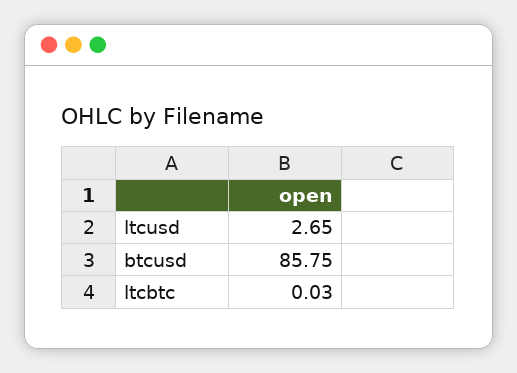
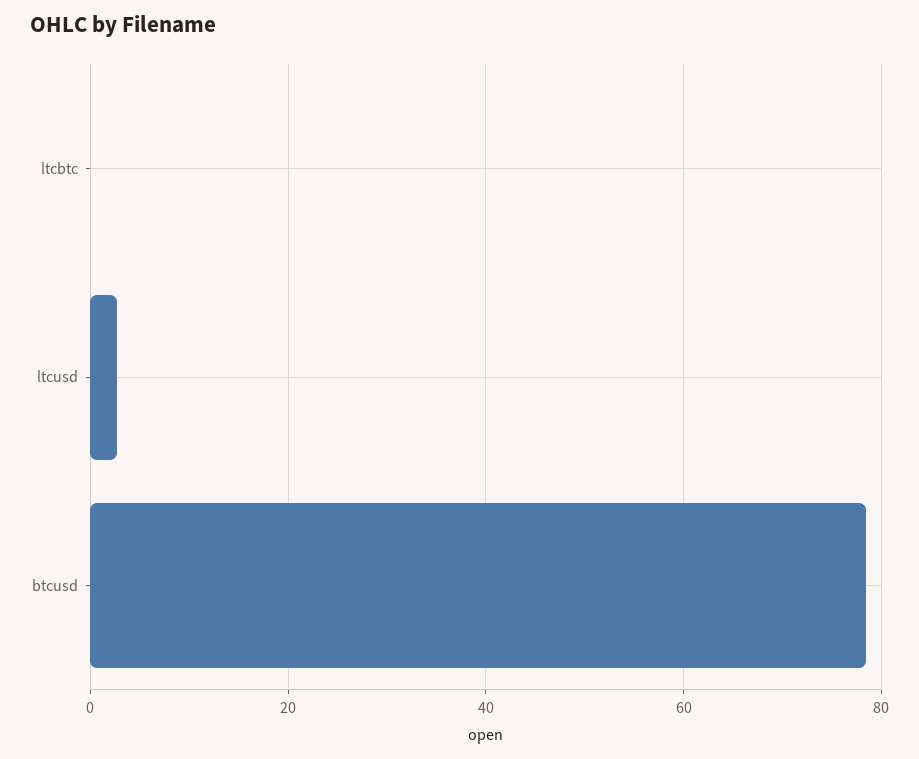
  {
    "ltcusd": 2.65,
-   "btcusd": 85.75,
+   "btcusd": 78,
    "ltcbtc": 0.03
  }

